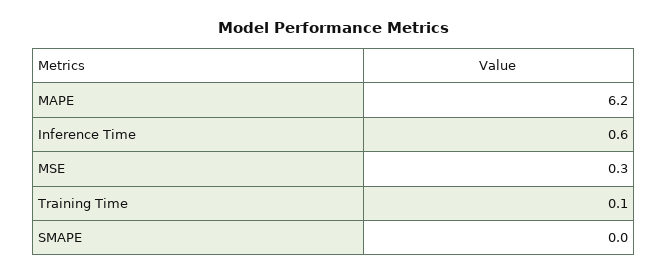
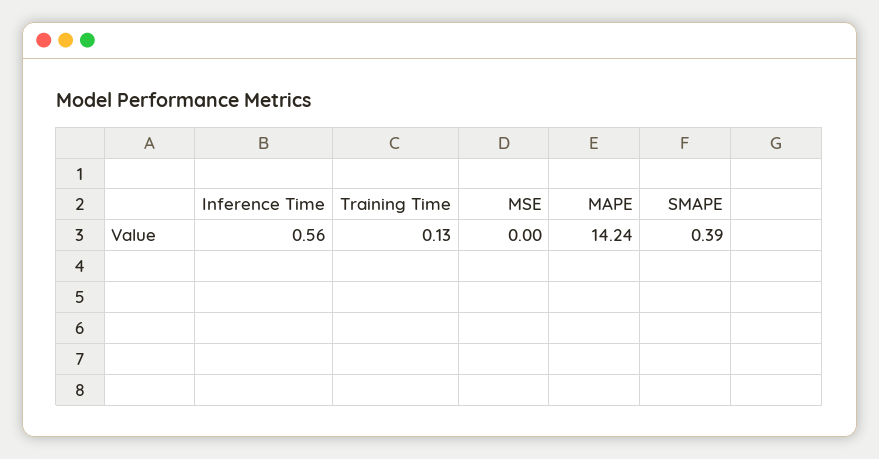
  {
-   "MAPE": 6.2,
+   "MAPE": 14.24,
    "Inference Time": 0.56,
-   "MSE": 0.3,
+   "MSE": 0,
    "Training Time": 0.13,
-   "SMAPE": 0
+   "SMAPE": 0.39
  }

